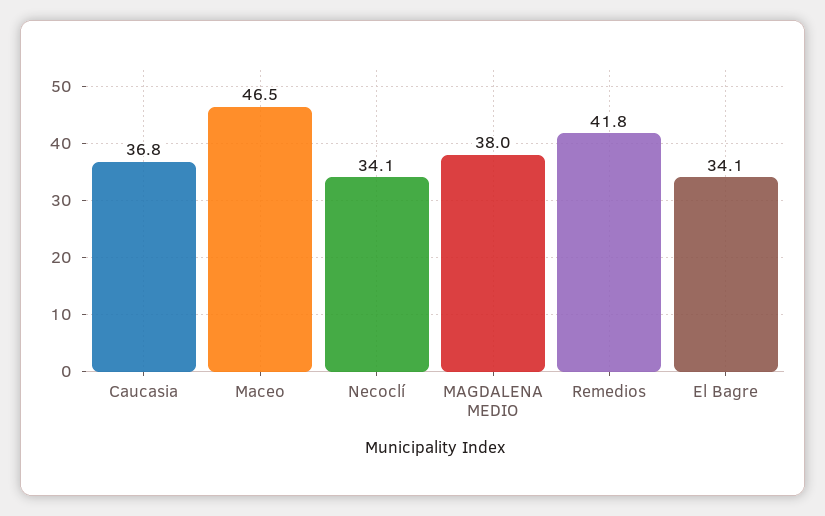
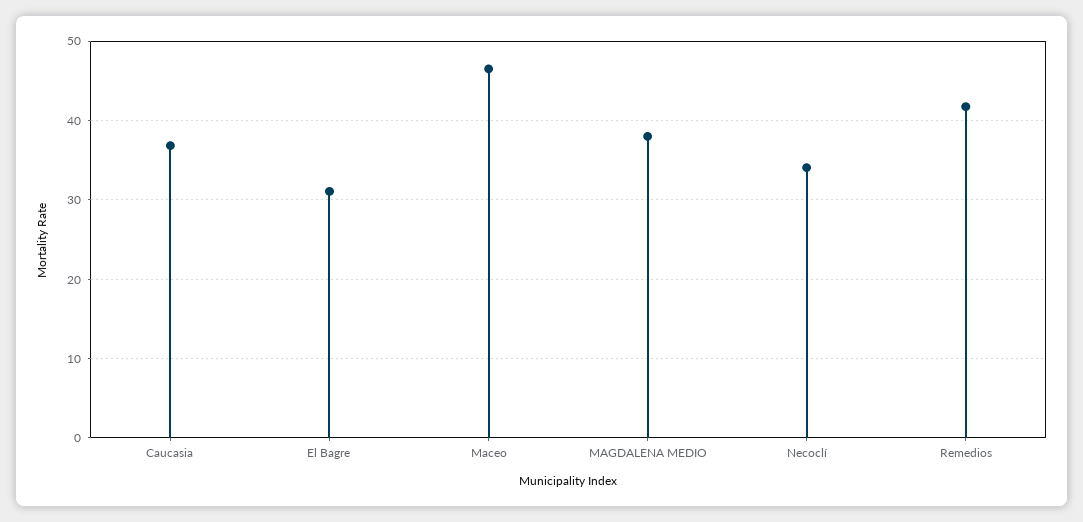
  {
    "Caucasia": 36.8,
    "Maceo": 46.5,
    "Necoclí": 34.1,
    "MAGDALENA MEDIO": 38,
    "Remedios": 41.8,
-   "El Bagre": 34.1
+   "El Bagre": 31
  }

